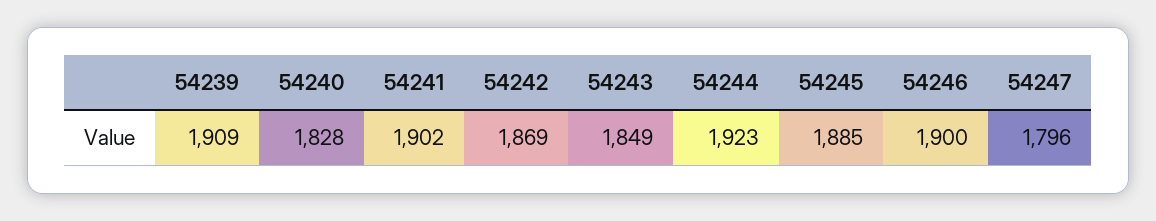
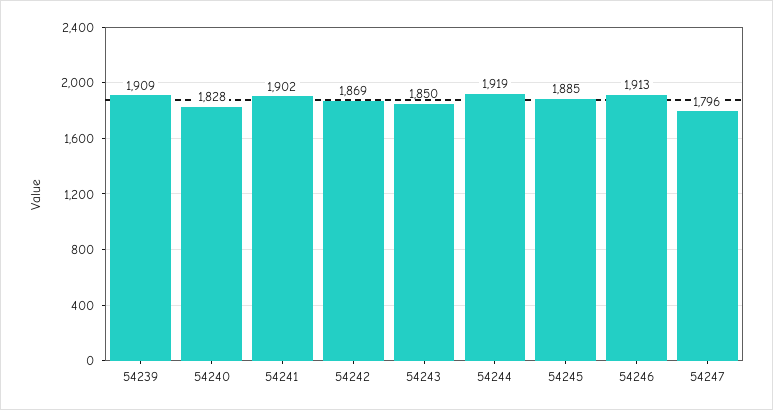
  {
    "54239": 1909,
    "54240": 1828,
    "54241": 1902,
    "54242": 1869,
-   "54243": 1849,
+   "54243": 1850,
-   "54244": 1923,
+   "54244": 1919,
    "54245": 1885,
-   "54246": 1900,
+   "54246": 1913,
    "54247": 1796
  }

